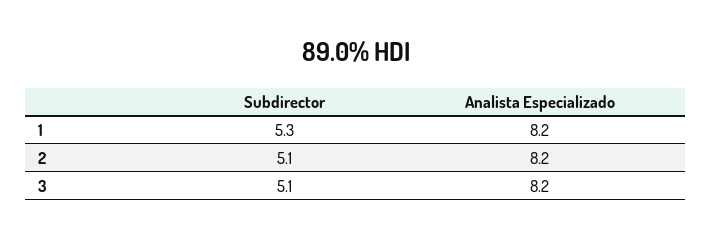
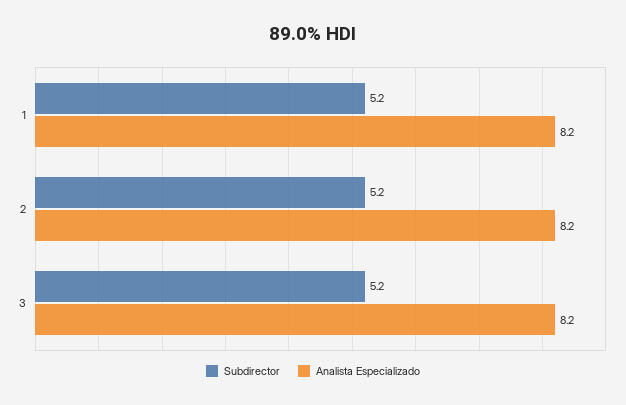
  {
    "Subdirector": {
-     "1": 5.3,
+     "1": 5.2,
-     "2": 5.1,
+     "2": 5.2,
-     "3": 5.1
+     "3": 5.2
    },
    "Analista Especializado": {
      "1": 8.2,
      "2": 8.2,
      "3": 8.2
    }
  }

